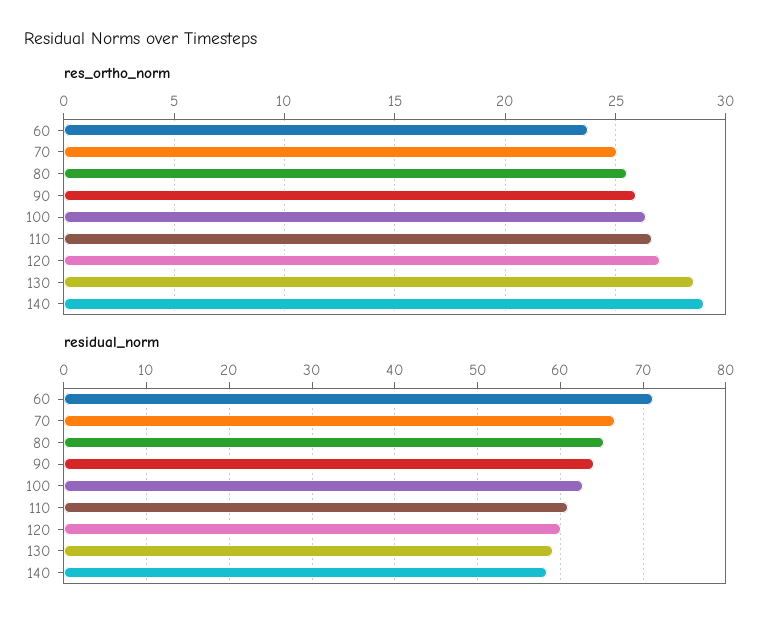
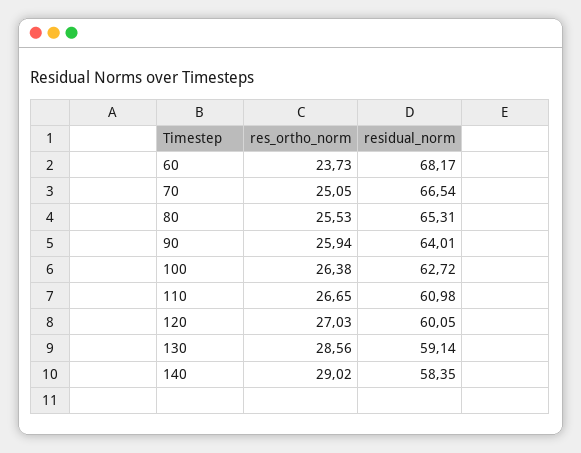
  {
    "res_ortho_norm": {
      "60": 23.73,
      "70": 25.05,
      "80": 25.53,
      "90": 25.94,
      "100": 26.38,
      "110": 26.65,
      "120": 27.03,
      "130": 28.56,
      "140": 29.02
    },
    "residual_norm": {
-     "60": 71,
+     "60": 68.17,
      "70": 66.54,
      "80": 65.31,
      "90": 64.01,
      "100": 62.72,
      "110": 60.98,
      "120": 60.05,
      "130": 59.14,
      "140": 58.35
    }
  }

